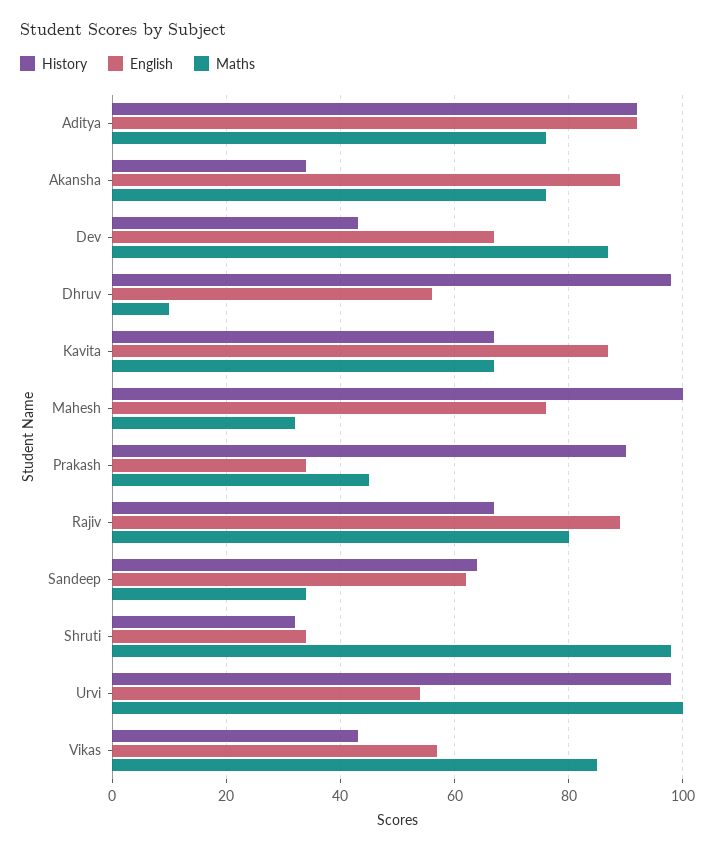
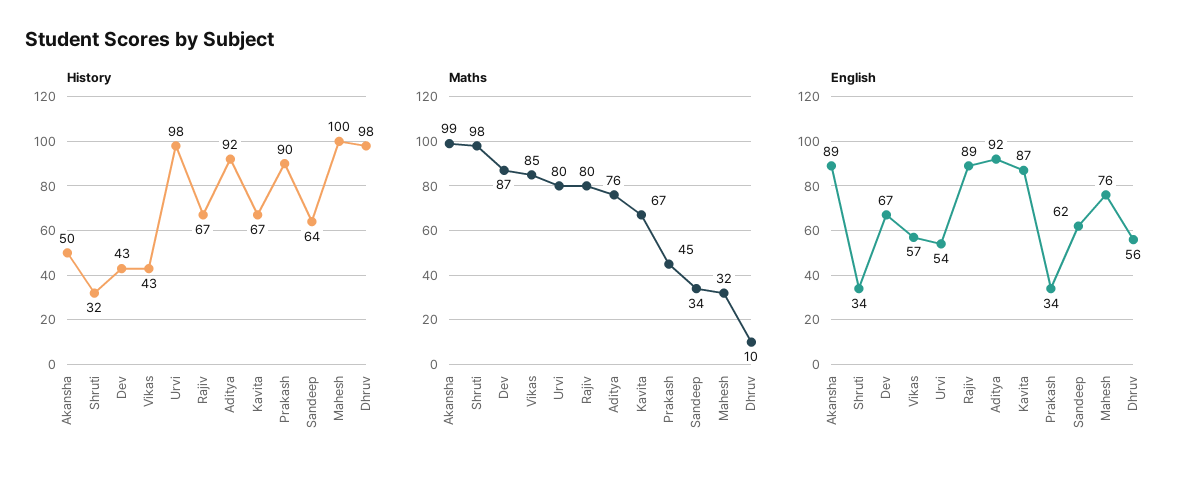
  {
    "History": {
      "Aditya": 92,
-     "Akansha": 35,
+     "Akansha": 50,
      "Dev": 43,
      "Dhruv": 98,
      "Kavita": 67,
      "Mahesh": 100,
      "Prakash": 90,
      "Rajiv": 67,
      "Sandeep": 64,
      "Shruti": 32,
      "Urvi": 98,
      "Vikas": 43
    },
    "English": {
      "Aditya": 92,
      "Akansha": 89,
      "Dev": 67,
      "Dhruv": 56,
      "Kavita": 87,
      "Mahesh": 76,
      "Prakash": 34,
      "Rajiv": 89,
      "Sandeep": 62,
      "Shruti": 34,
      "Urvi": 54,
      "Vikas": 57
    },
    "Maths": {
      "Aditya": 76,
-     "Akansha": 75,
+     "Akansha": 99,
      "Dev": 87,
      "Dhruv": 10,
      "Kavita": 67,
      "Mahesh": 32,
      "Prakash": 45,
      "Rajiv": 80,
      "Sandeep": 34,
      "Shruti": 98,
-     "Urvi": 100,
+     "Urvi": 80,
      "Vikas": 85
    }
  }

